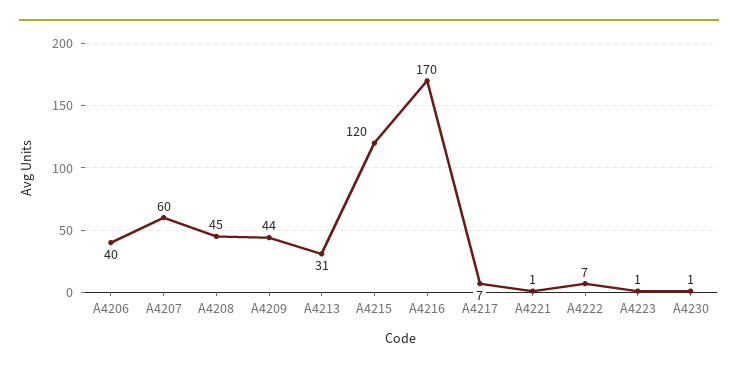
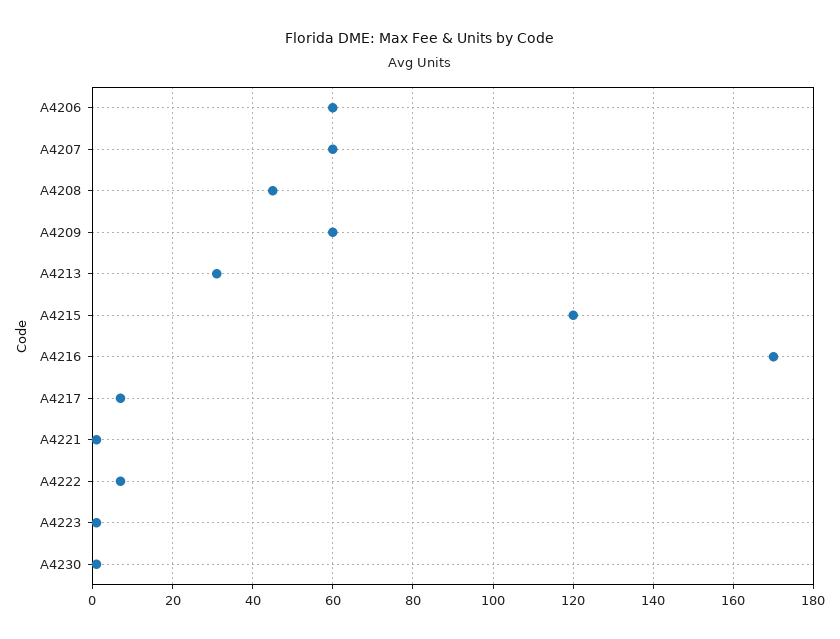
  {
-   "A4206": 40,
+   "A4206": 60,
    "A4207": 60,
    "A4208": 45,
-   "A4209": 44,
+   "A4209": 60,
    "A4213": 31,
    "A4215": 120,
    "A4216": 170,
    "A4217": 7,
    "A4221": 1,
    "A4222": 7,
    "A4223": 1,
    "A4230": 1
  }

